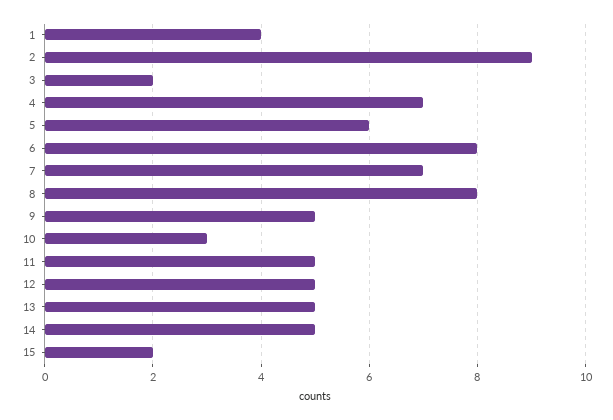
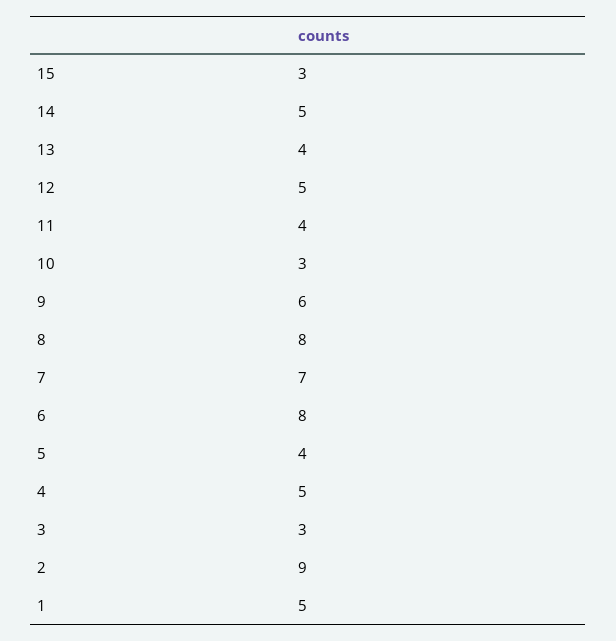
  {
-   "1": 4,
+   "1": 5,
    "2": 9,
-   "3": 2,
+   "3": 3,
-   "4": 7,
+   "4": 5,
-   "5": 6,
+   "5": 4,
    "6": 8,
    "7": 7,
    "8": 8,
-   "9": 5,
+   "9": 6,
    "10": 3,
-   "11": 5,
+   "11": 4,
    "12": 5,
-   "13": 5,
+   "13": 4,
    "14": 5,
-   "15": 2
+   "15": 3
  }

